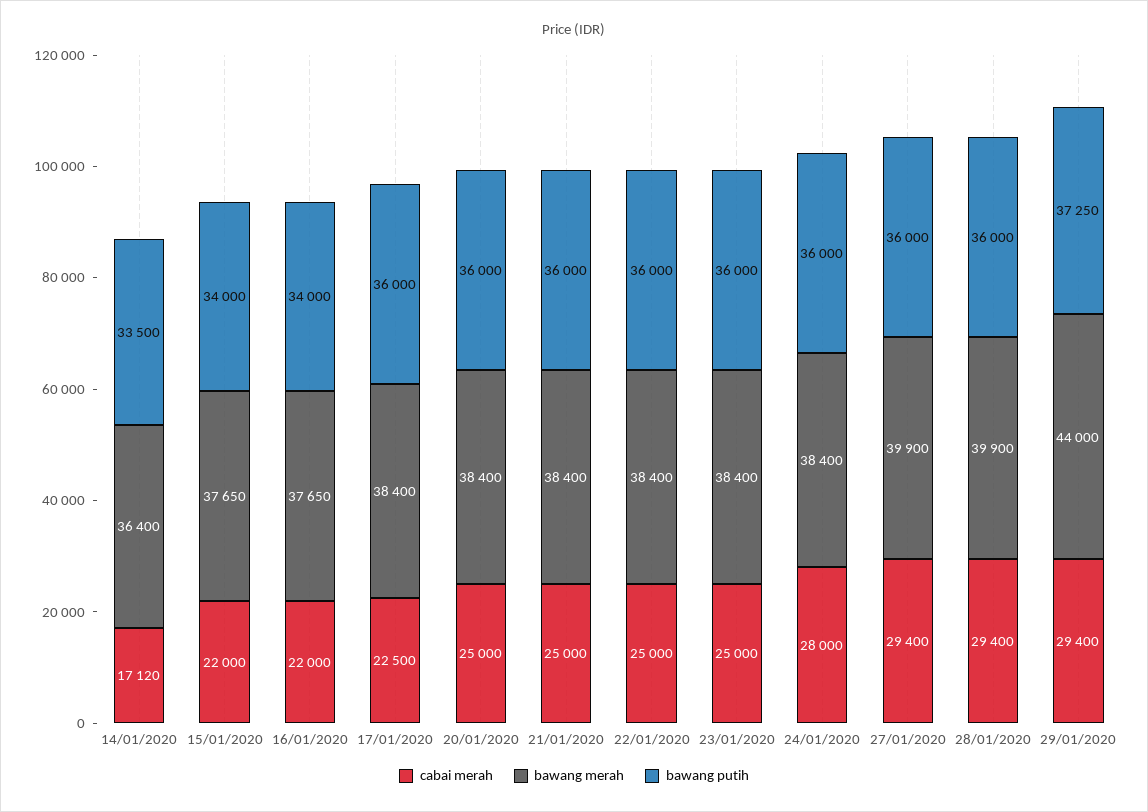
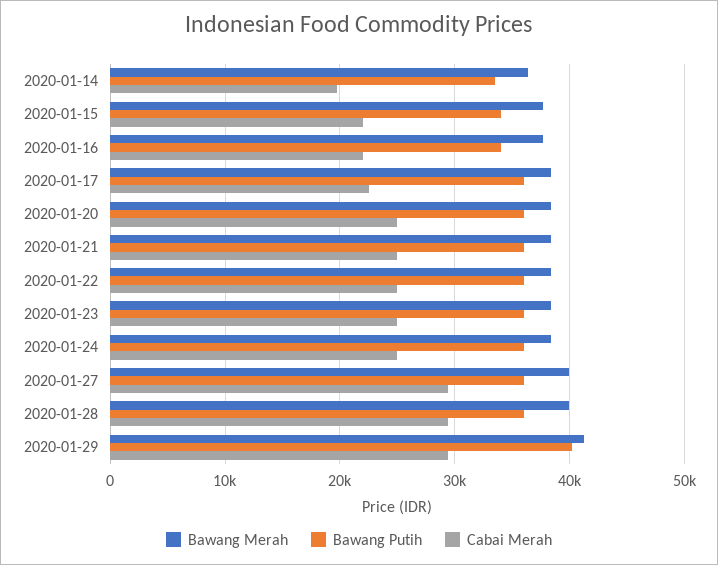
  {
    "cabai merah": {
-     "14/01/2020": 17120,
+     "14/01/2020": 20000,
      "15/01/2020": 22000,
      "16/01/2020": 22000,
      "17/01/2020": 22500,
      "20/01/2020": 25000,
      "21/01/2020": 25000,
      "22/01/2020": 25000,
      "23/01/2020": 25000,
-     "24/01/2020": 28000,
+     "24/01/2020": 25000,
      "27/01/2020": 29400,
      "28/01/2020": 29400,
      "29/01/2020": 29400
    },
    "bawang merah": {
      "14/01/2020": 36400,
      "15/01/2020": 37650,
      "16/01/2020": 37650,
      "17/01/2020": 38400,
      "20/01/2020": 38400,
      "21/01/2020": 38400,
      "22/01/2020": 38400,
      "23/01/2020": 38400,
      "24/01/2020": 38400,
      "27/01/2020": 39900,
      "28/01/2020": 39900,
-     "29/01/2020": 44000
+     "29/01/2020": 41000
    },
    "bawang putih": {
      "14/01/2020": 33500,
      "15/01/2020": 34000,
      "16/01/2020": 34000,
      "17/01/2020": 36000,
      "20/01/2020": 36000,
      "21/01/2020": 36000,
      "22/01/2020": 36000,
      "23/01/2020": 36000,
      "24/01/2020": 36000,
      "27/01/2020": 36000,
      "28/01/2020": 36000,
-     "29/01/2020": 37250
+     "29/01/2020": 40000
    }
  }

